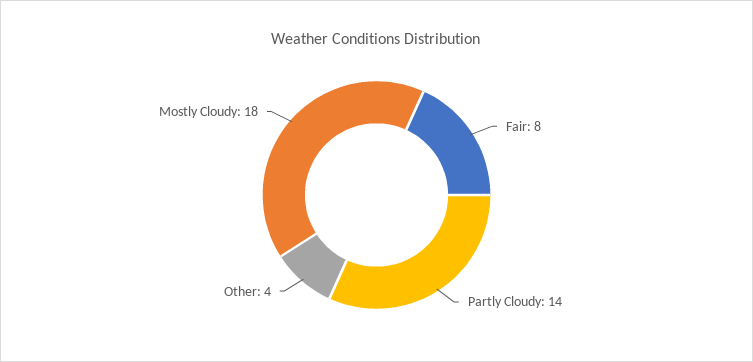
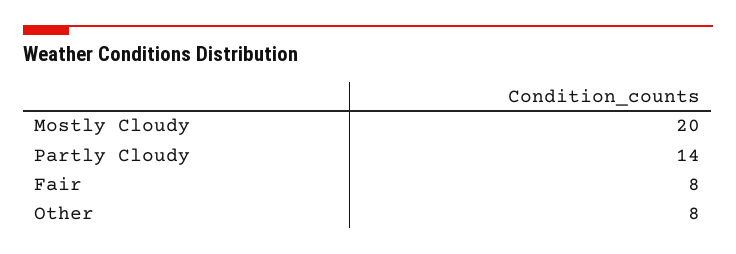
  {
    "Fair": 8,
    "Partly Cloudy": 14,
-   "Other": 4,
+   "Other": 8,
-   "Mostly Cloudy": 18
+   "Mostly Cloudy": 20
  }

